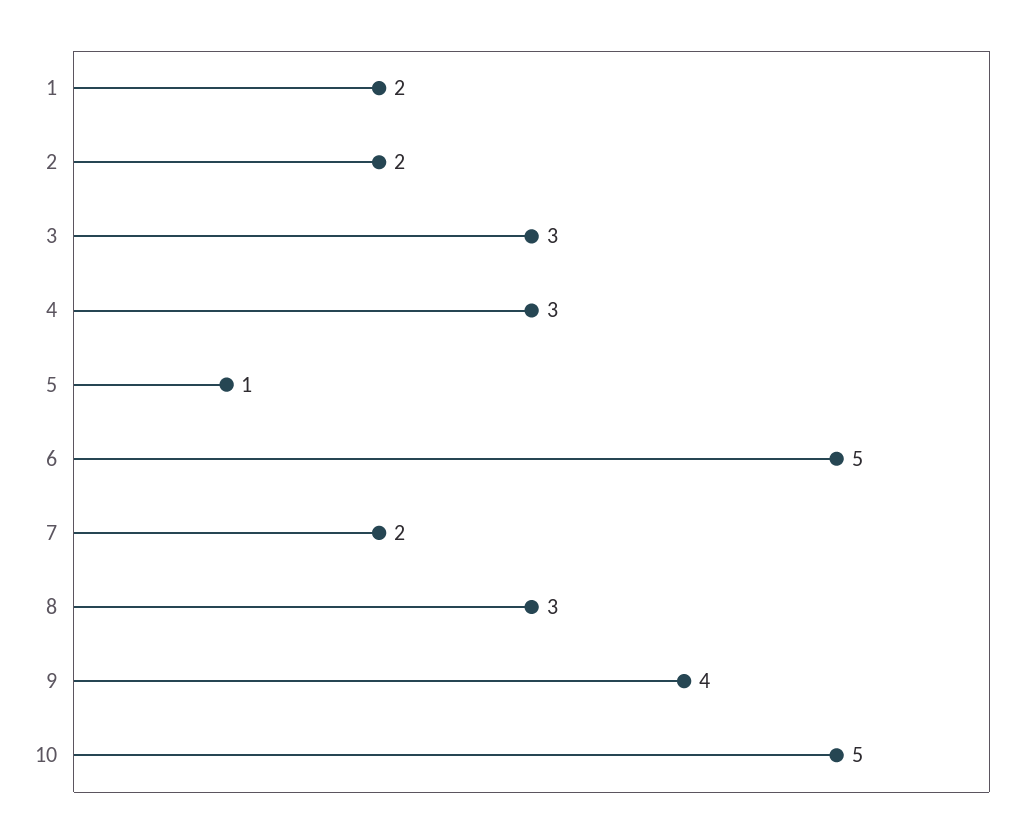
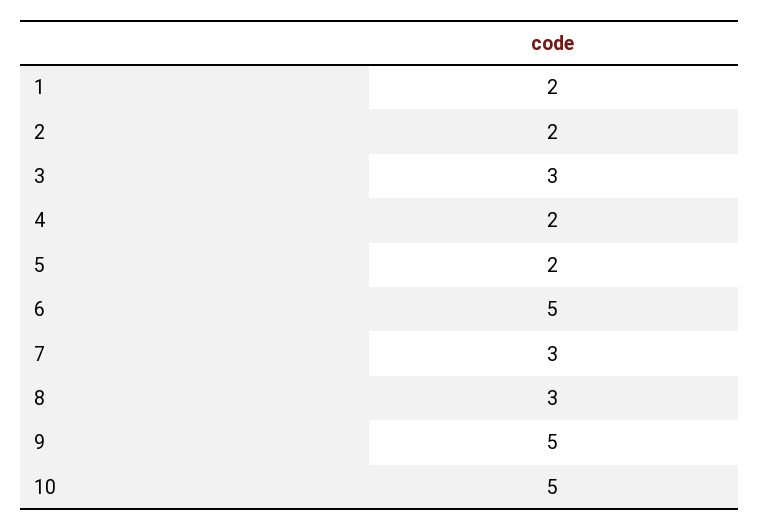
  {
    "1": 2,
    "2": 2,
    "3": 3,
-   "4": 3,
+   "4": 2,
-   "5": 1,
+   "5": 2,
    "6": 5,
-   "7": 2,
+   "7": 3,
    "8": 3,
-   "9": 4,
+   "9": 5,
    "10": 5
  }

